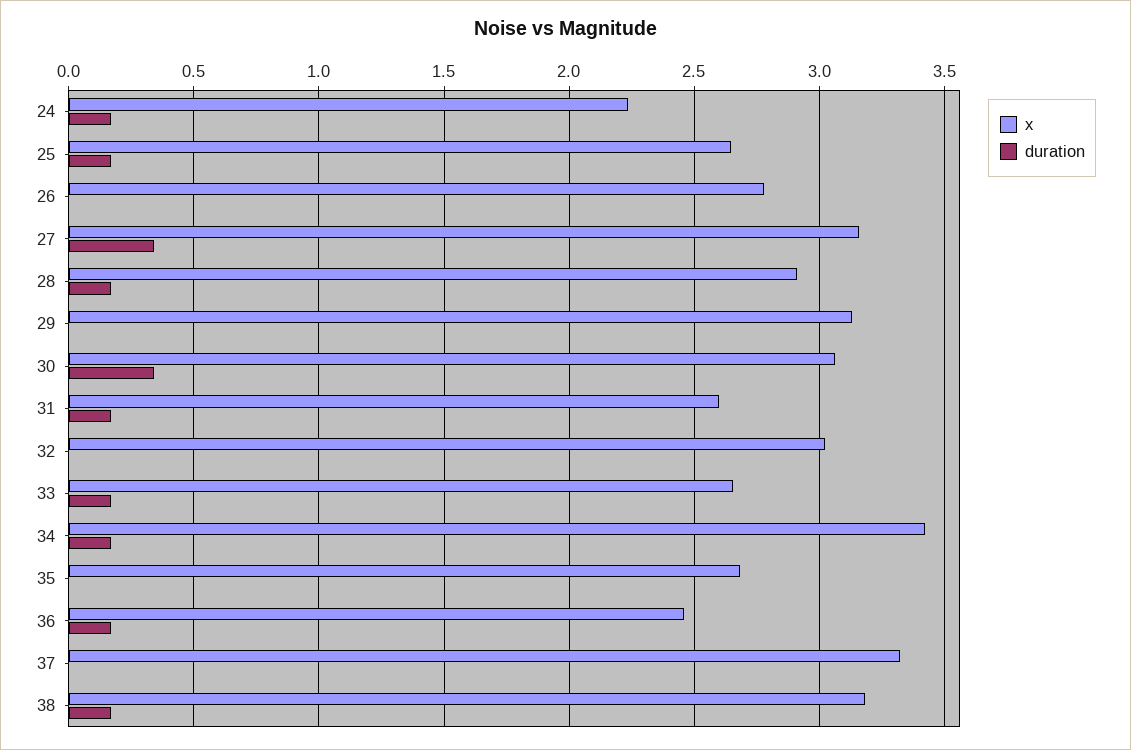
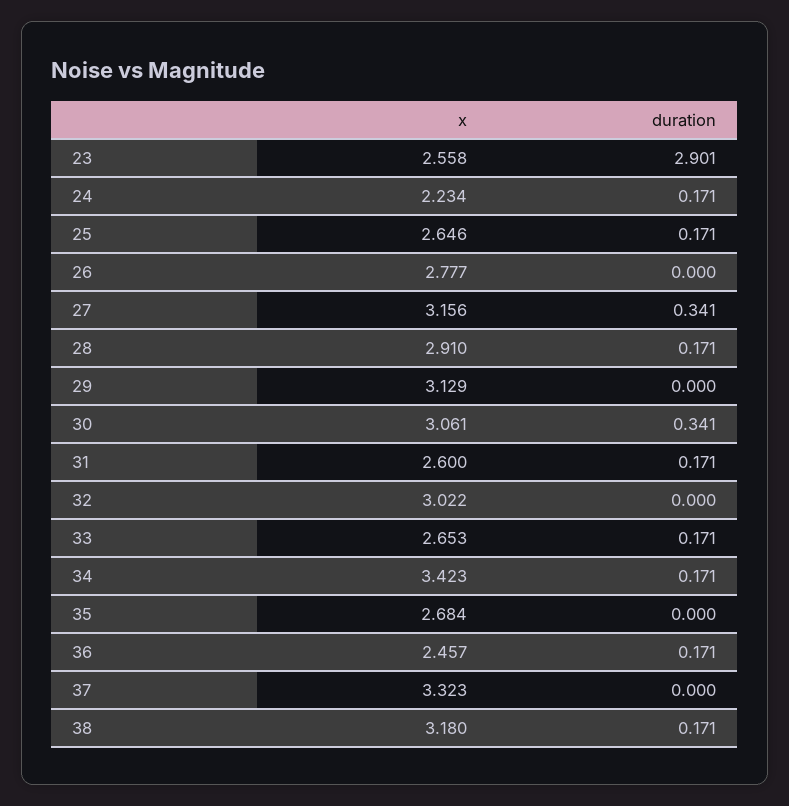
  {
    "x": {
      "24": 2.234,
      "25": 2.646,
      "26": 2.777,
      "27": 3.156,
      "28": 2.91,
      "29": 3.129,
      "30": 3.061,
      "31": 2.6,
      "32": 3.022,
      "33": 2.653,
      "34": 3.423,
      "35": 2.684,
      "36": 2.457,
      "37": 3.323,
-     "38": 3.18
+     "38": 3.18,
+     "23": 2.558
    },
    "duration": {
      "24": 0.171,
      "25": 0.171,
      "26": 0,
      "27": 0.341,
      "28": 0.171,
      "29": 0,
      "30": 0.341,
      "31": 0.171,
      "32": 0,
      "33": 0.171,
      "34": 0.171,
      "35": 0,
      "36": 0.171,
      "37": 0,
-     "38": 0.171
+     "38": 0.171,
+     "23": 2.901
    }
  }

